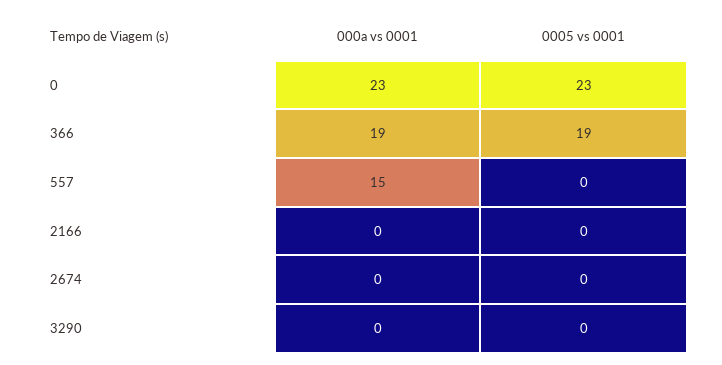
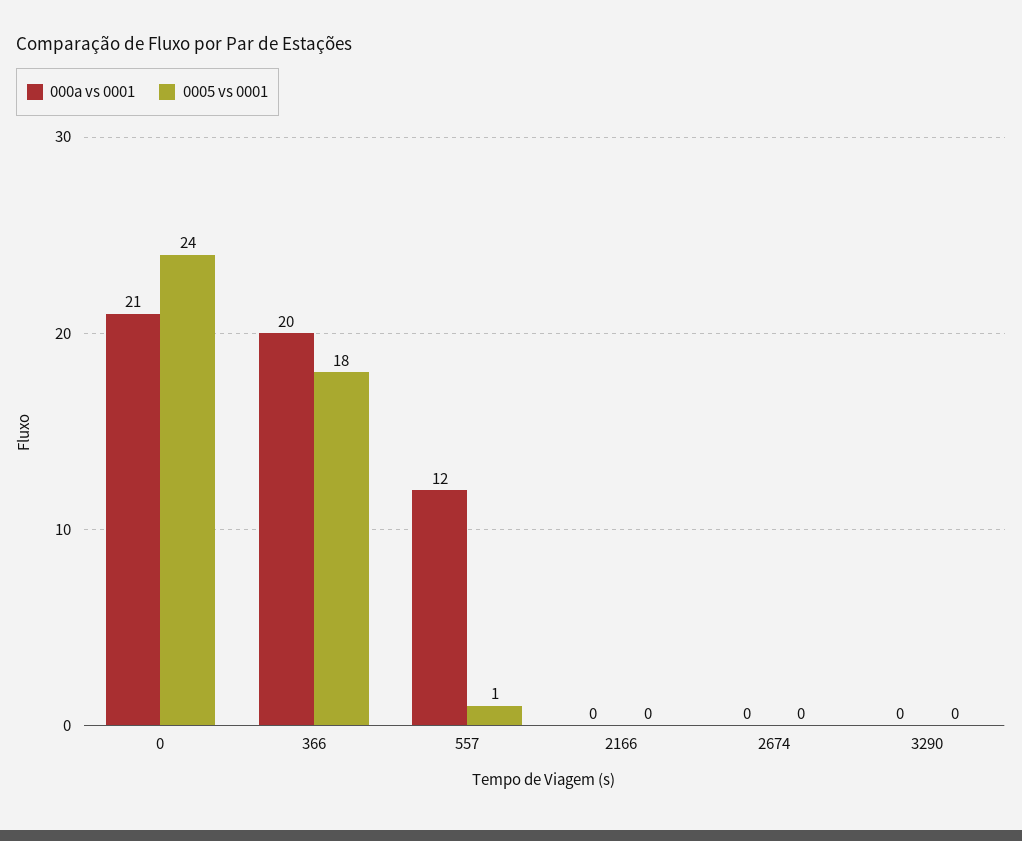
  {
    "000a vs 0001": {
-     "0": 23,
+     "0": 21,
-     "366": 19,
+     "366": 20,
-     "557": 15,
+     "557": 12,
      "2166": 0,
      "2674": 0,
      "3290": 0
    },
    "0005 vs 0001": {
-     "0": 23,
+     "0": 24,
-     "366": 19,
+     "366": 18,
-     "557": 0,
+     "557": 1,
      "2166": 0,
      "2674": 0,
      "3290": 0
    }
  }

